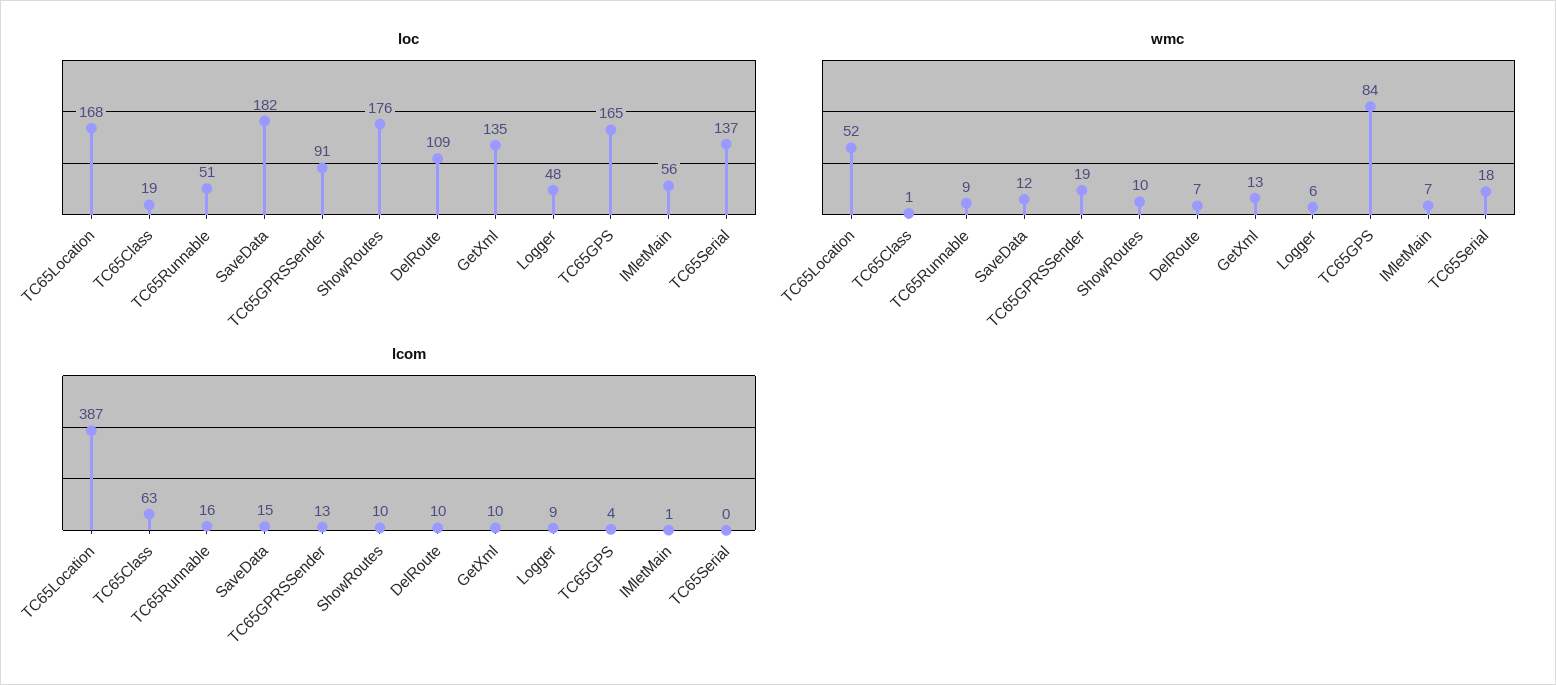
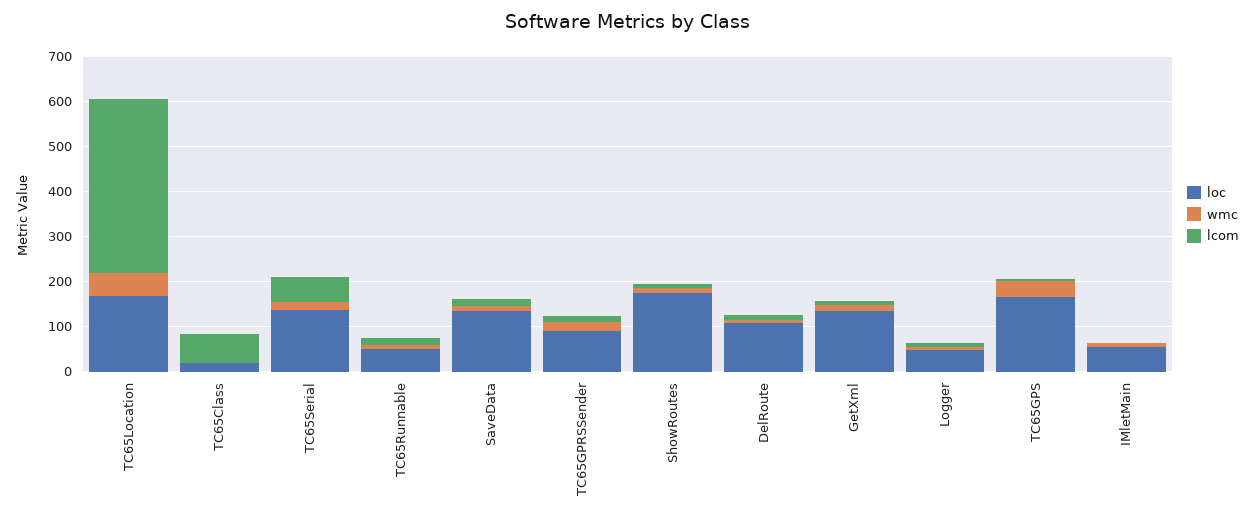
  {
    "loc": {
      "TC65Location": 168,
      "TC65Class": 19,
      "TC65Runnable": 51,
-     "SaveData": 182,
+     "SaveData": 140,
      "TC65GPRSSender": 91,
      "ShowRoutes": 176,
      "DelRoute": 109,
      "GetXml": 135,
      "Logger": 48,
      "TC65GPS": 165,
      "IMletMain": 56,
      "TC65Serial": 137
    },
    "wmc": {
      "TC65Location": 52,
      "TC65Class": 1,
      "TC65Runnable": 9,
      "SaveData": 12,
      "TC65GPRSSender": 19,
      "ShowRoutes": 10,
      "DelRoute": 7,
      "GetXml": 13,
      "Logger": 6,
-     "TC65GPS": 84,
+     "TC65GPS": 40,
      "IMletMain": 7,
      "TC65Serial": 18
    },
    "lcom": {
      "TC65Location": 387,
      "TC65Class": 63,
      "TC65Runnable": 16,
      "SaveData": 15,
      "TC65GPRSSender": 13,
      "ShowRoutes": 10,
      "DelRoute": 10,
      "GetXml": 10,
      "Logger": 9,
      "TC65GPS": 4,
      "IMletMain": 1,
-     "TC65Serial": 0
+     "TC65Serial": 60
    }
  }

